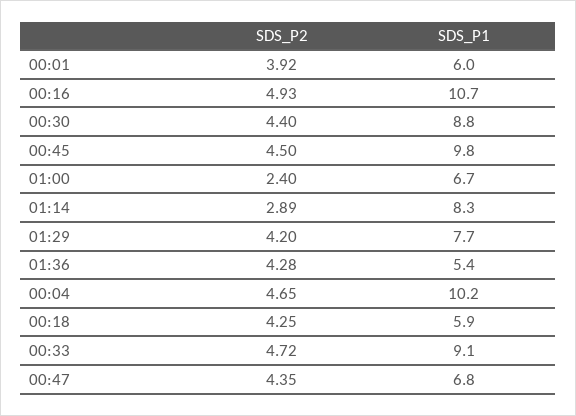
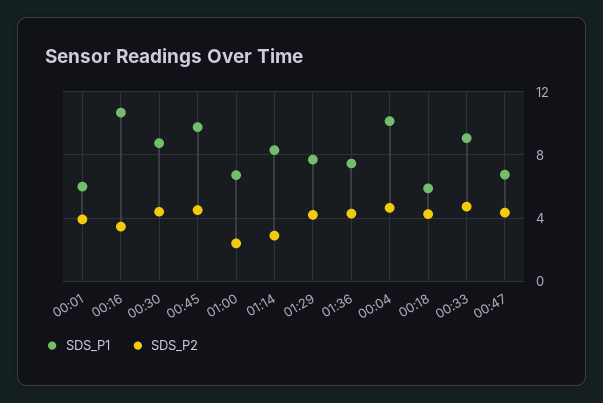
  {
    "SDS_P2": {
      "00:01": 3.92,
-     "00:16": 4.93,
+     "00:16": 3.5,
      "00:30": 4.4,
      "00:45": 4.5,
      "01:00": 2.4,
      "01:14": 2.89,
      "01:29": 4.2,
      "01:36": 4.28,
      "00:04": 4.65,
      "00:18": 4.25,
      "00:33": 4.72,
      "00:47": 4.35
    },
    "SDS_P1": {
      "00:01": 6,
      "00:16": 10.7,
      "00:30": 8.8,
      "00:45": 9.8,
      "01:00": 6.7,
      "01:14": 8.3,
      "01:29": 7.7,
-     "01:36": 5.4,
+     "01:36": 7.5,
      "00:04": 10.2,
      "00:18": 5.9,
      "00:33": 9.1,
      "00:47": 6.8
    }
  }

